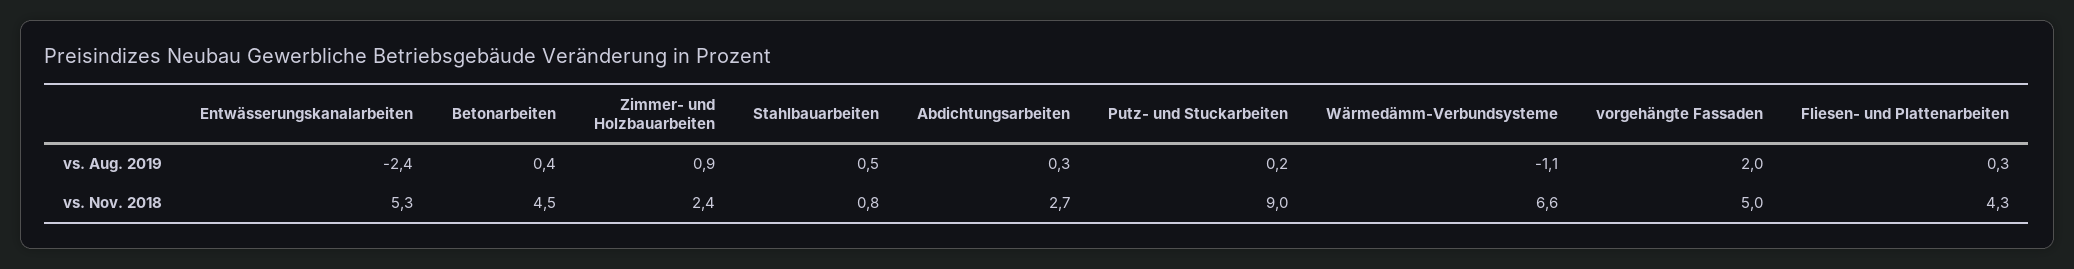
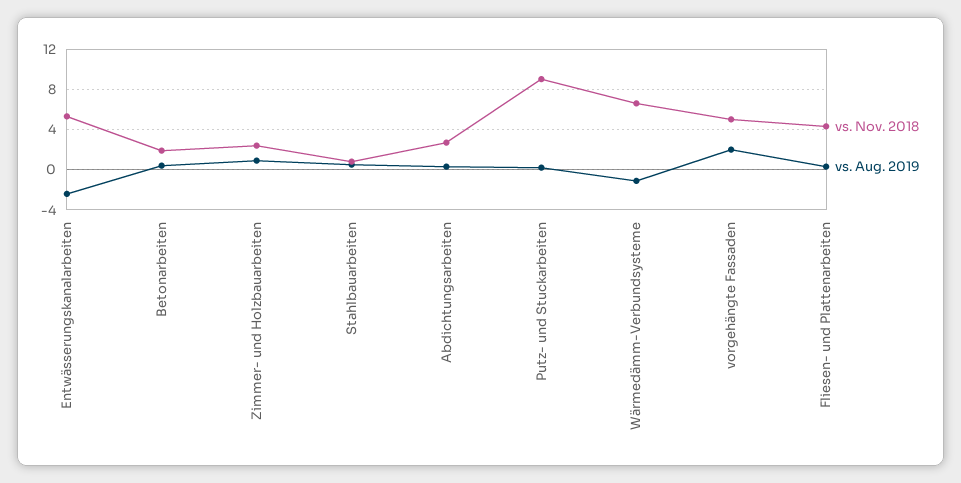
  {
    "vs. Aug. 2019": {
      "Entwässerungskanalarbeiten": -2.4,
      "Betonarbeiten": 0.4,
      "Zimmer- und Holzbauarbeiten": 0.9,
      "Stahlbauarbeiten": 0.5,
      "Abdichtungsarbeiten": 0.3,
      "Putz- und Stuckarbeiten": 0.2,
      "Wärmedämm-Verbundsysteme": -1.1,
      "vorgehängte Fassaden": 2,
      "Fliesen- und Plattenarbeiten": 0.3
    },
    "vs. Nov. 2018": {
      "Entwässerungskanalarbeiten": 5.3,
-     "Betonarbeiten": 4.5,
+     "Betonarbeiten": 2,
      "Zimmer- und Holzbauarbeiten": 2.4,
      "Stahlbauarbeiten": 0.8,
      "Abdichtungsarbeiten": 2.7,
      "Putz- und Stuckarbeiten": 9,
      "Wärmedämm-Verbundsysteme": 6.6,
      "vorgehängte Fassaden": 5,
      "Fliesen- und Plattenarbeiten": 4.3
    }
  }

